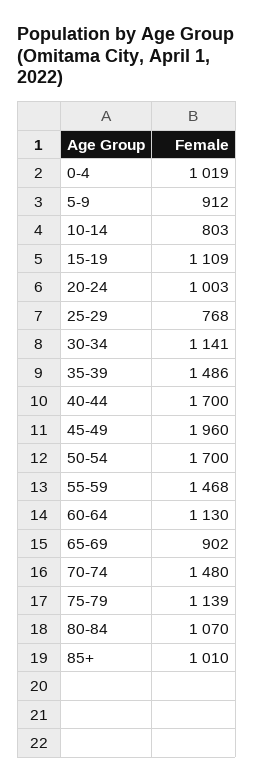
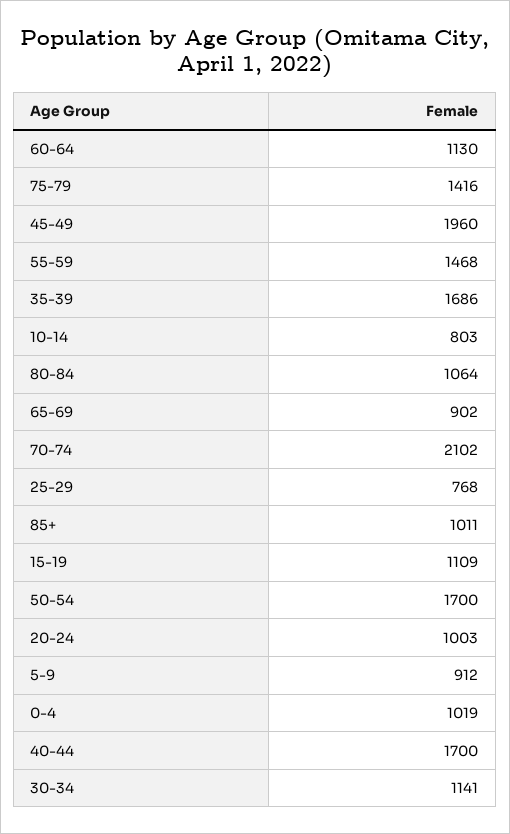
  {
    "0-4": 1019,
    "5-9": 912,
    "10-14": 803,
    "15-19": 1109,
    "20-24": 1003,
    "25-29": 768,
    "30-34": 1141,
-   "35-39": 1486,
+   "35-39": 1686,
    "40-44": 1700,
    "45-49": 1960,
    "50-54": 1700,
    "55-59": 1468,
    "60-64": 1130,
    "65-69": 902,
-   "70-74": 1480,
+   "70-74": 2102,
-   "75-79": 1139,
+   "75-79": 1416,
-   "80-84": 1070,
+   "80-84": 1064,
-   "85+": 1010
+   "85+": 1011
  }

